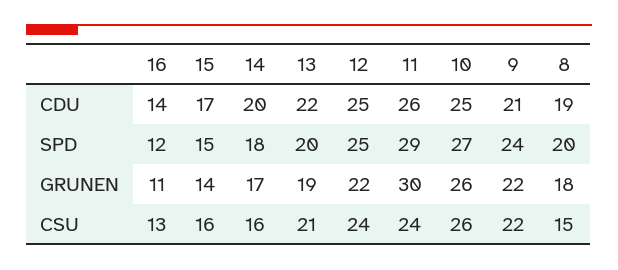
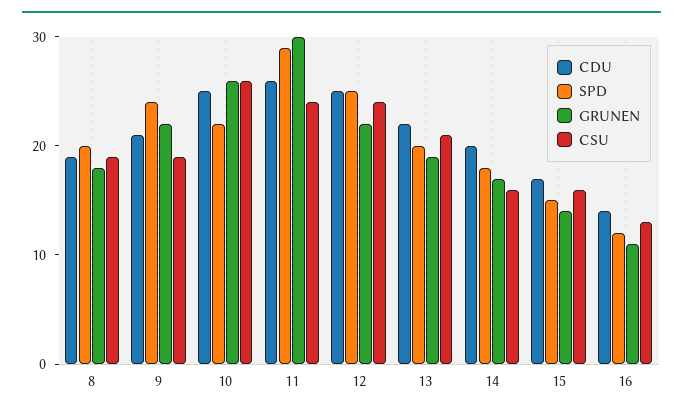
  {
    "CDU": {
      "16": 14,
      "15": 17,
      "14": 20,
      "13": 22,
      "12": 25,
      "11": 26,
      "10": 25,
      "9": 21,
      "8": 19
    },
    "SPD": {
      "16": 12,
      "15": 15,
      "14": 18,
      "13": 20,
      "12": 25,
      "11": 29,
-     "10": 27,
+     "10": 22,
      "9": 24,
      "8": 20
    },
    "GRUNEN": {
      "16": 11,
      "15": 14,
      "14": 17,
      "13": 19,
      "12": 22,
      "11": 30,
      "10": 26,
      "9": 22,
      "8": 18
    },
    "CSU": {
      "16": 13,
      "15": 16,
      "14": 16,
      "13": 21,
      "12": 24,
      "11": 24,
      "10": 26,
-     "9": 22,
+     "9": 19,
-     "8": 15
+     "8": 19
    }
  }

